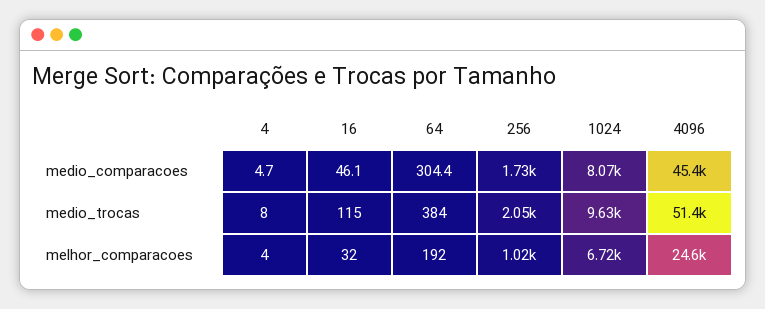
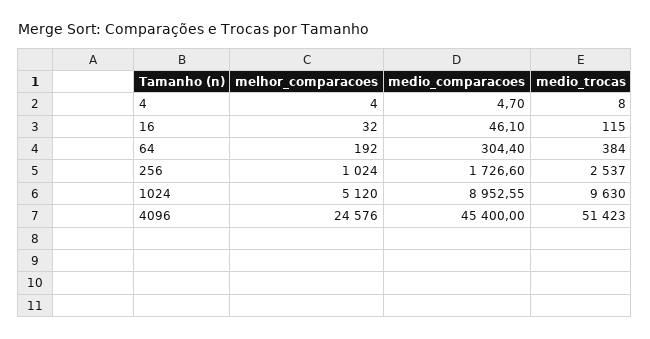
  {
    "4": {
      "medio_comparacoes": 4.7,
      "medio_trocas": 8,
      "melhor_comparacoes": 4
    },
    "16": {
      "medio_comparacoes": 46.1,
      "medio_trocas": 115,
      "melhor_comparacoes": 32
    },
    "64": {
      "medio_comparacoes": 304.4,
      "medio_trocas": 384,
      "melhor_comparacoes": 192
    },
    "256": {
      "medio_comparacoes": 1726.6,
-     "medio_trocas": 2050,
+     "medio_trocas": 2537,
      "melhor_comparacoes": 1024
    },
    "1024": {
-     "medio_comparacoes": 8070,
+     "medio_comparacoes": 8952.55,
      "medio_trocas": 9630,
-     "melhor_comparacoes": 6720
+     "melhor_comparacoes": 5120
    },
    "4096": {
      "medio_comparacoes": 45400,
      "medio_trocas": 51423,
      "melhor_comparacoes": 24576
    }
  }

